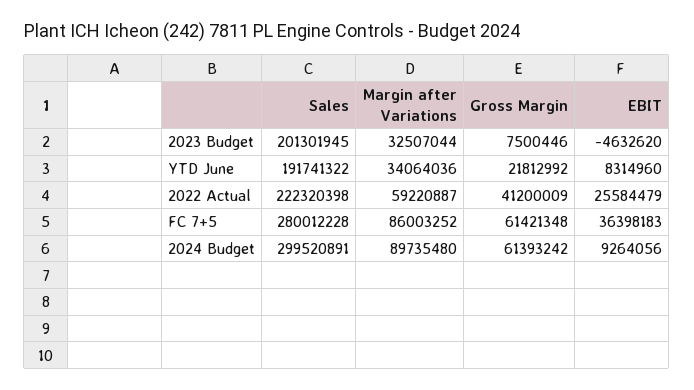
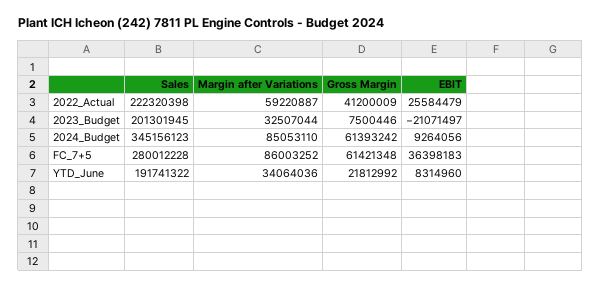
  {
    "Sales": {
      "2023 Budget": 201301945,
      "YTD June": 191741322,
      "2022 Actual": 222320398,
      "FC 7+5": 280012228,
-     "2024 Budget": 299520891
+     "2024 Budget": 345156123
    },
    "Margin after Variations": {
      "2023 Budget": 32507044,
      "YTD June": 34064036,
      "2022 Actual": 59220887,
      "FC 7+5": 86003252,
-     "2024 Budget": 89735480
+     "2024 Budget": 85053110
    },
    "Gross Margin": {
      "2023 Budget": 7500446,
      "YTD June": 21812992,
      "2022 Actual": 41200009,
      "FC 7+5": 61421348,
      "2024 Budget": 61393242
    },
    "EBIT": {
-     "2023 Budget": -4632620,
+     "2023 Budget": -21071497,
      "YTD June": 8314960,
      "2022 Actual": 25584479,
      "FC 7+5": 36398183,
      "2024 Budget": 9264056
    }
  }

